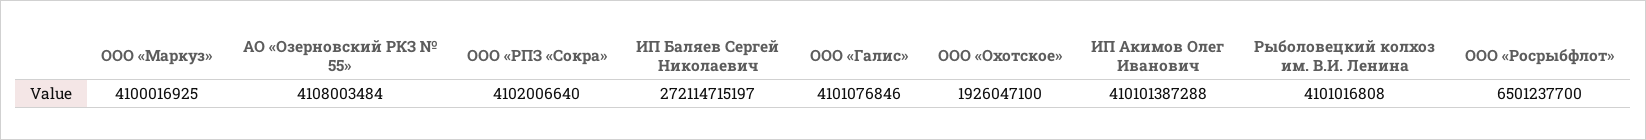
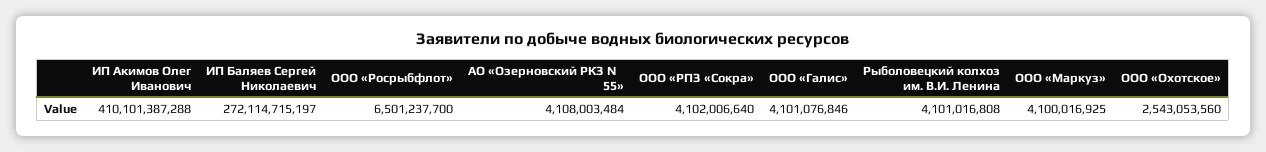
  {
    "ООО «Маркуз»": 4100016925,
    "АО «Озерновский РКЗ № 55»": 4108003484,
    "ООО «РПЗ «Сокра»": 4102006640,
    "ИП Баляев Сергей Николаевич": 272114715197,
    "ООО «Галис»": 4101076846,
-   "ООО «Охотское»": 1926047100,
+   "ООО «Охотское»": 2543053560,
    "ИП Акимов Олег Иванович": 410101387288,
    "Рыболовецкий колхоз им. В.И. Ленина": 4101016808,
    "ООО «Росрыбфлот»": 6501237700
  }

